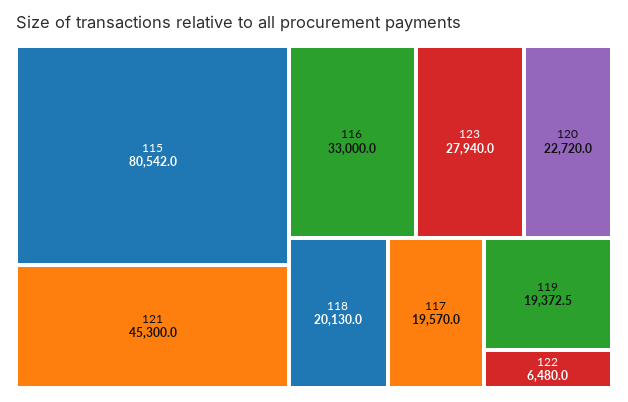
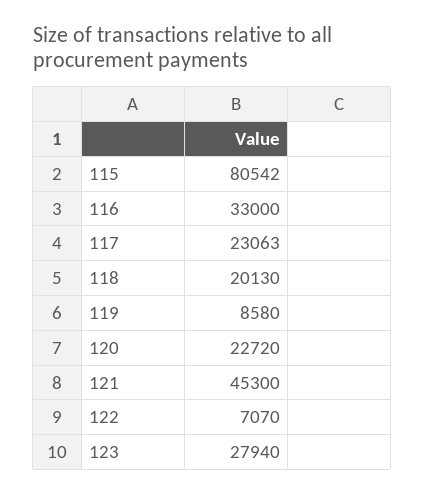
  {
    "115": 80542,
    "121": 45300,
    "116": 33000,
    "123": 27940,
    "120": 22720,
    "118": 20130,
-   "117": 19570,
+   "117": 23063,
-   "119": 19372.5,
+   "119": 8580,
-   "122": 6480
+   "122": 7070
  }

